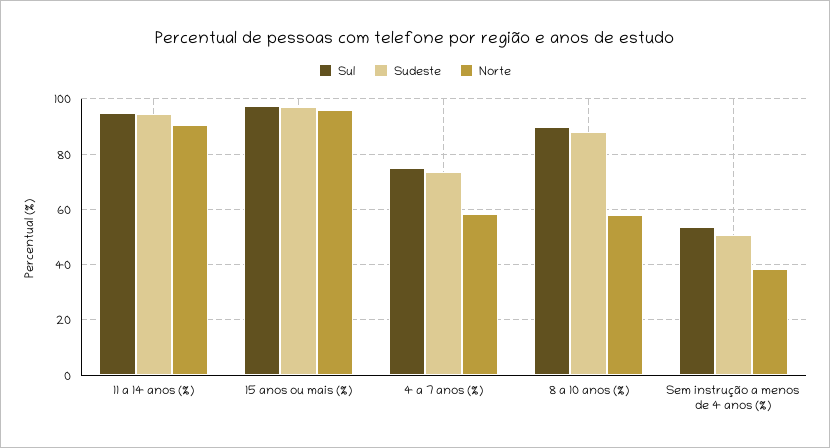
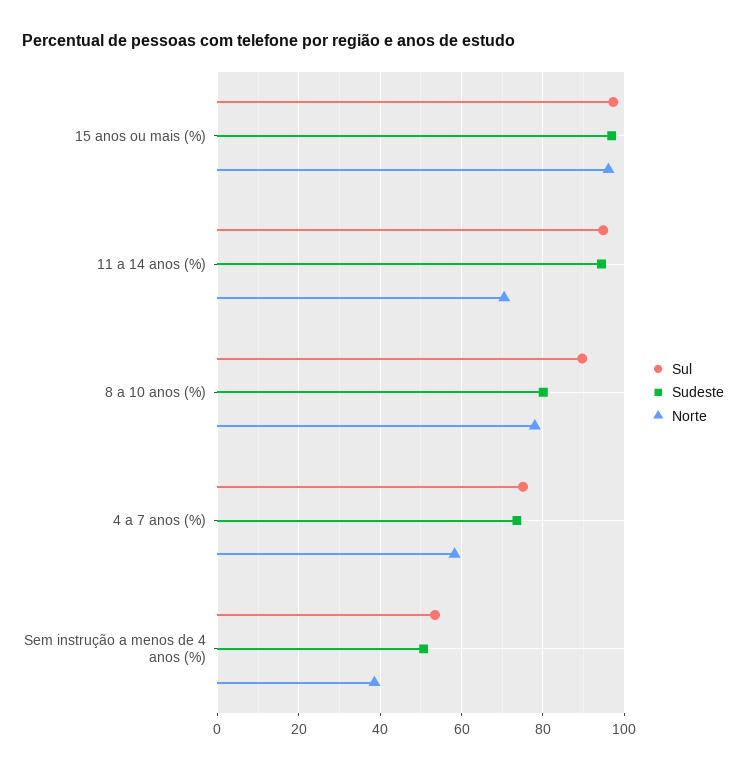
  {
    "Sul": {
      "11 a 14 anos (%)": 94,
      "15 anos ou mais (%)": 98,
      "4 a 7 anos (%)": 76,
      "8 a 10 anos (%)": 90,
      "Sem instrução a menos de 4 anos (%)": 54
    },
    "Sudeste": {
      "11 a 14 anos (%)": 94,
      "15 anos ou mais (%)": 96,
      "4 a 7 anos (%)": 74,
-     "8 a 10 anos (%)": 87.5,
+     "8 a 10 anos (%)": 80,
      "Sem instrução a menos de 4 anos (%)": 50
    },
    "Norte": {
-     "11 a 14 anos (%)": 90,
+     "11 a 14 anos (%)": 70,
      "15 anos ou mais (%)": 96,
      "4 a 7 anos (%)": 58,
-     "8 a 10 anos (%)": 57.5,
+     "8 a 10 anos (%)": 78,
      "Sem instrução a menos de 4 anos (%)": 38
    }
  }

